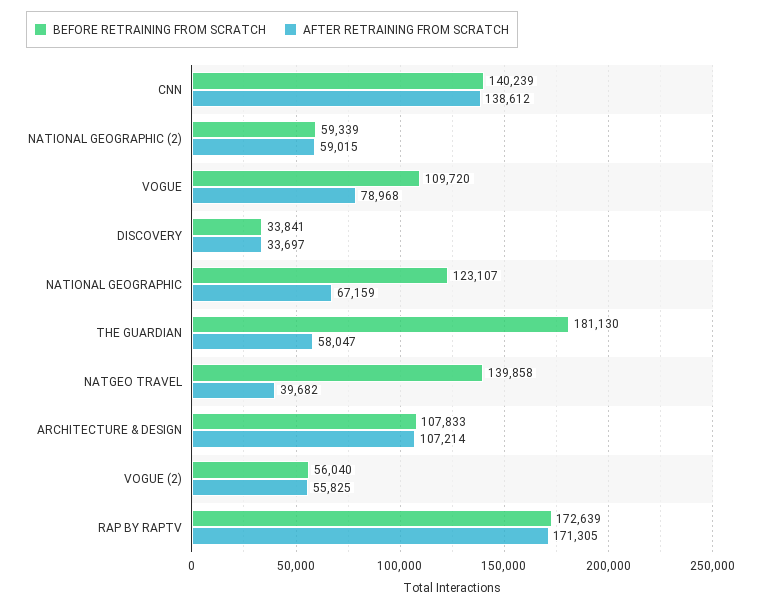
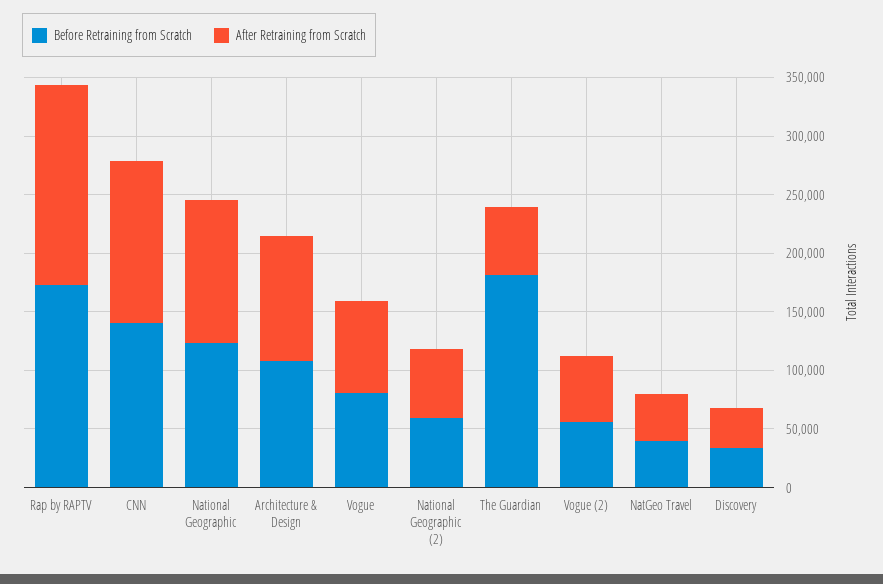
  {
    "BEFORE RETRAINING FROM SCRATCH": {
      "CNN": 140239,
      "NATIONAL GEOGRAPHIC (2)": 59339,
-     "VOGUE": 109720,
+     "VOGUE": 80000,
      "DISCOVERY": 33841,
      "NATIONAL GEOGRAPHIC": 123107,
      "THE GUARDIAN": 181130,
-     "NATGEO TRAVEL": 139858,
+     "NATGEO TRAVEL": 40000,
      "ARCHITECTURE & DESIGN": 107833,
      "VOGUE (2)": 56040,
      "RAP BY RAPTV": 172639
    },
    "AFTER RETRAINING FROM SCRATCH": {
      "CNN": 138612,
      "NATIONAL GEOGRAPHIC (2)": 59015,
      "VOGUE": 78968,
      "DISCOVERY": 33697,
-     "NATIONAL GEOGRAPHIC": 67159,
+     "NATIONAL GEOGRAPHIC": 120000,
      "THE GUARDIAN": 58047,
      "NATGEO TRAVEL": 39682,
      "ARCHITECTURE & DESIGN": 107214,
      "VOGUE (2)": 55825,
      "RAP BY RAPTV": 171305
    }
  }

